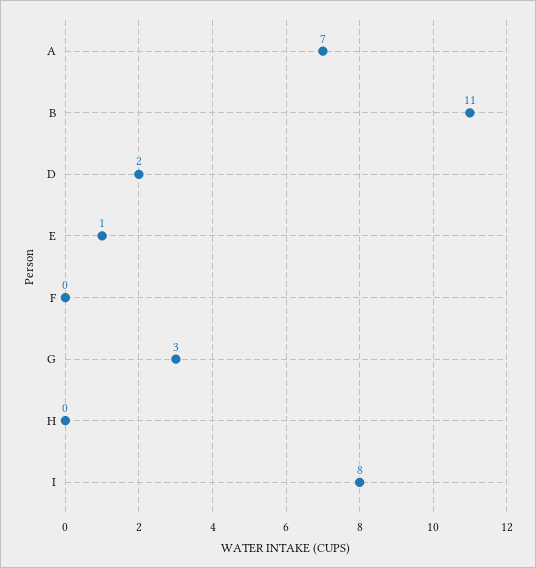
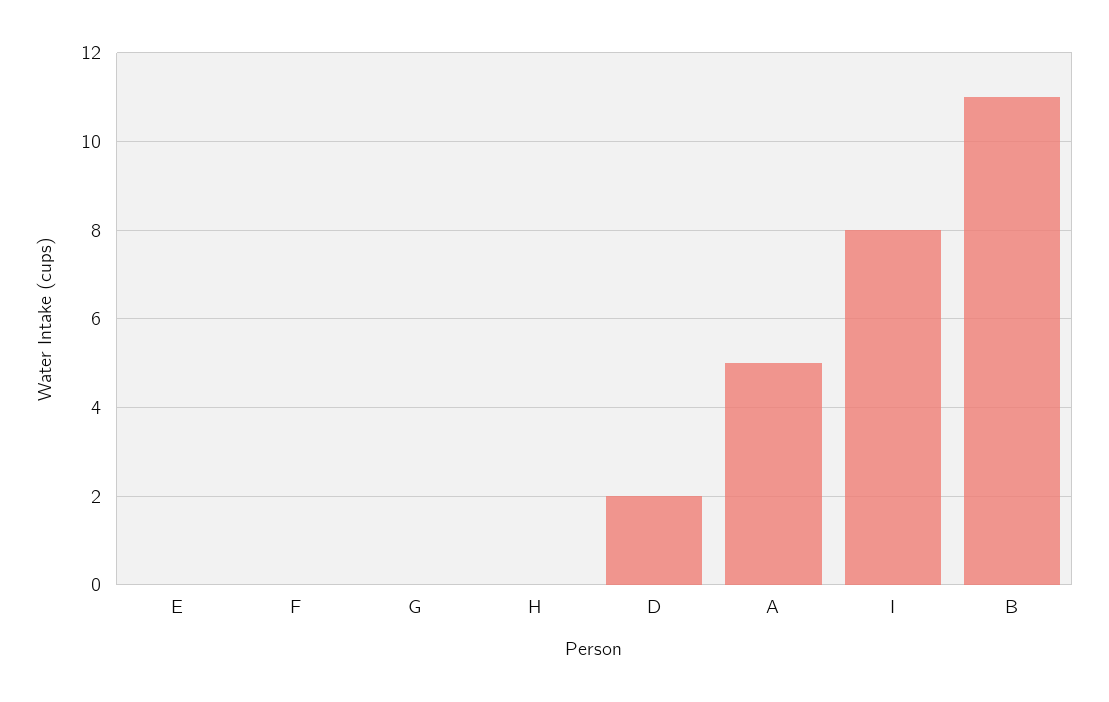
  {
-   "A": 7,
+   "A": 5,
    "B": 11,
    "D": 2,
-   "E": 1,
+   "E": 0,
    "F": 0,
-   "G": 3,
+   "G": 0,
    "H": 0,
    "I": 8
  }

